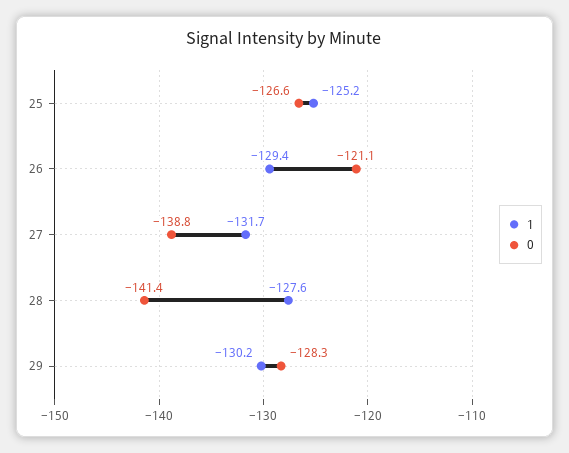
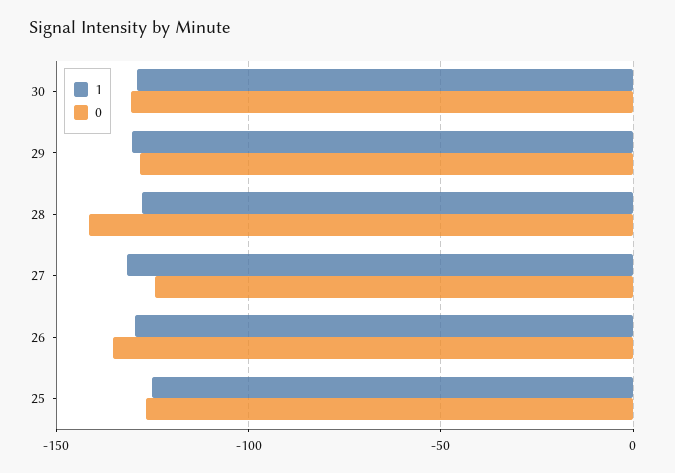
  {
    "1": {
      "25": -125.2,
      "26": -129.4,
      "27": -131.7,
      "28": -127.6,
-     "29": -130.2
+     "29": -130.2,
+     "30": -130
    },
    "0": {
      "25": -126.6,
-     "26": -121.1,
+     "26": -135,
-     "27": -138.8,
+     "27": -125,
      "28": -141.4,
-     "29": -128.3
+     "29": -128.3,
+     "30": -130
    }
  }

